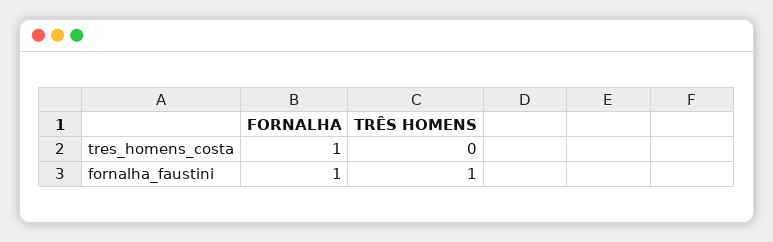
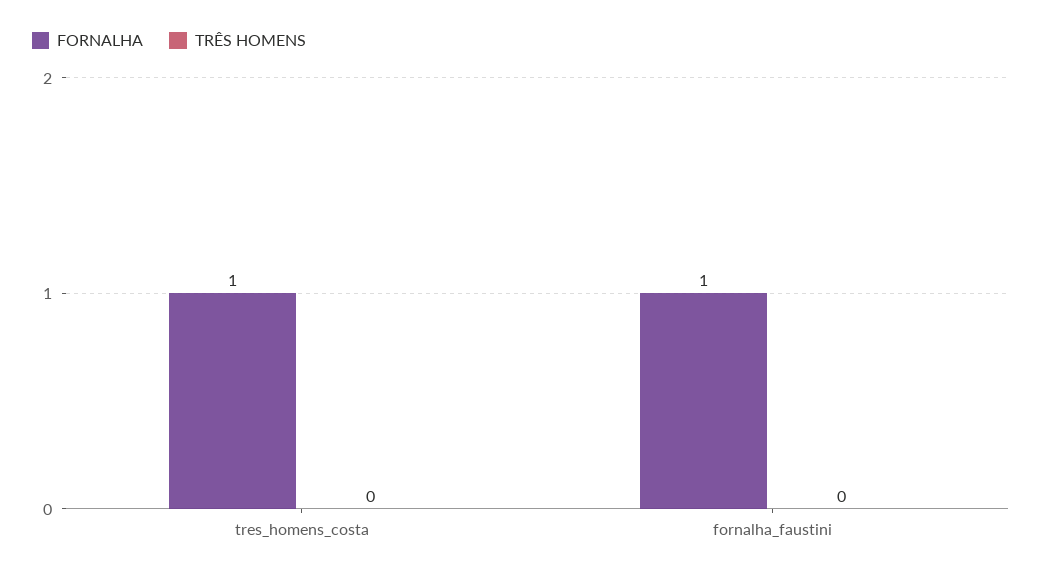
  {
    "FORNALHA": {
      "tres_homens_costa": 1,
      "fornalha_faustini": 1
    },
    "TRÊS HOMENS": {
      "tres_homens_costa": 0,
-     "fornalha_faustini": 1
+     "fornalha_faustini": 0
    }
  }

